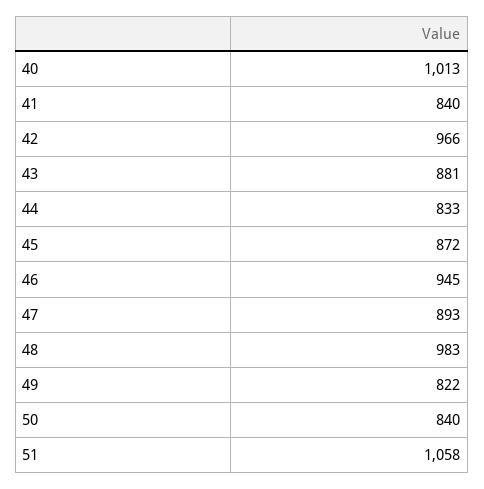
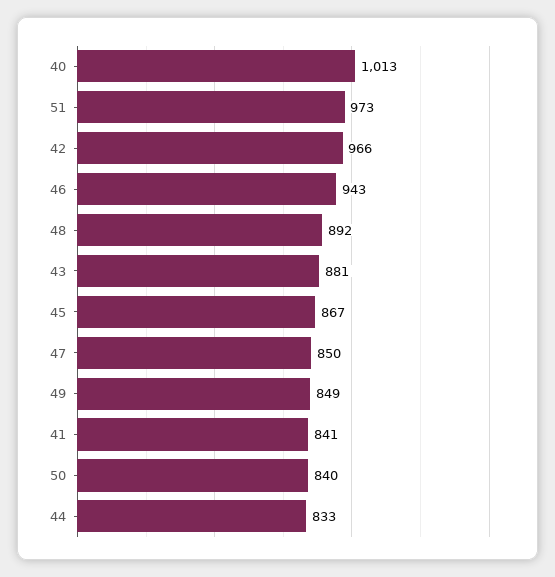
  {
    "40": 1013,
-   "41": 840,
+   "41": 841,
    "42": 966,
    "43": 881,
    "44": 833,
-   "45": 872,
+   "45": 867,
-   "46": 945,
+   "46": 943,
-   "47": 893,
+   "47": 850,
-   "48": 983,
+   "48": 892,
-   "49": 822,
+   "49": 849,
    "50": 840,
-   "51": 1058
+   "51": 973
  }

